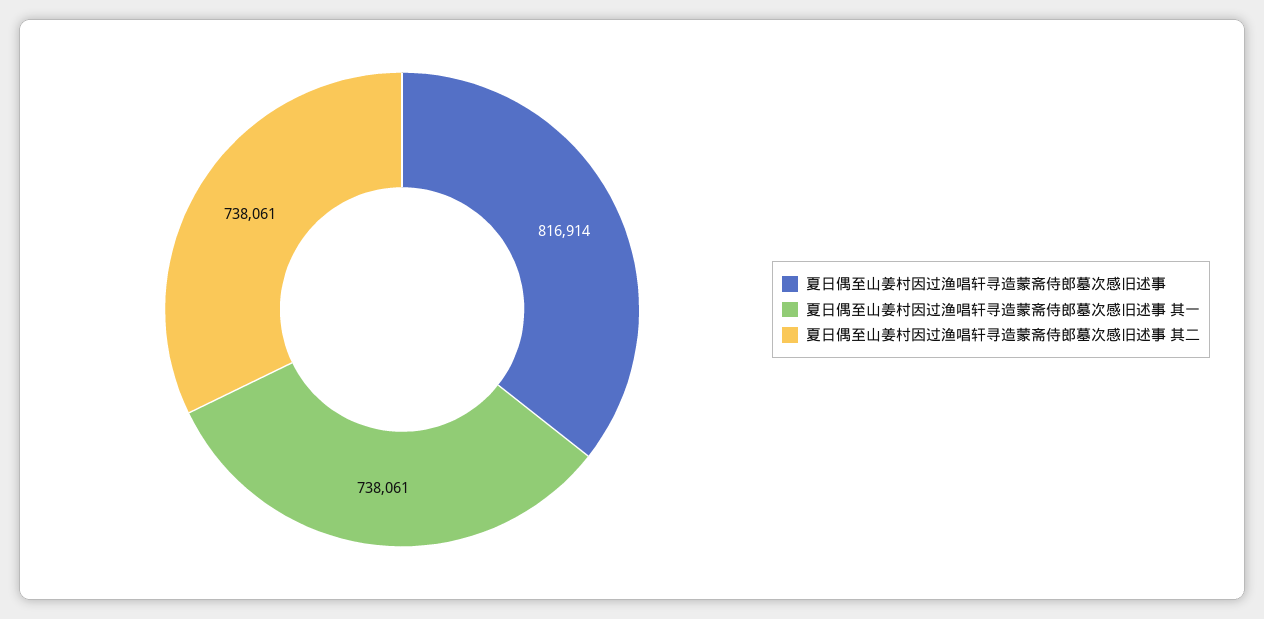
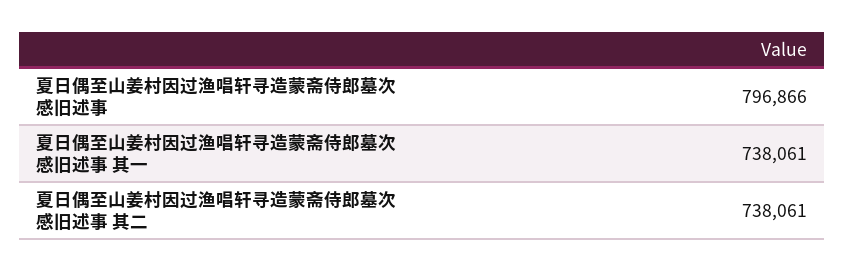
  {
-   "夏日偶至山姜村因过渔唱轩寻造蒙斋侍郎墓次感旧述事": 816914,
+   "夏日偶至山姜村因过渔唱轩寻造蒙斋侍郎墓次感旧述事": 796866,
    "夏日偶至山姜村因过渔唱轩寻造蒙斋侍郎墓次感旧述事 其一": 738061,
    "夏日偶至山姜村因过渔唱轩寻造蒙斋侍郎墓次感旧述事 其二": 738061
  }

